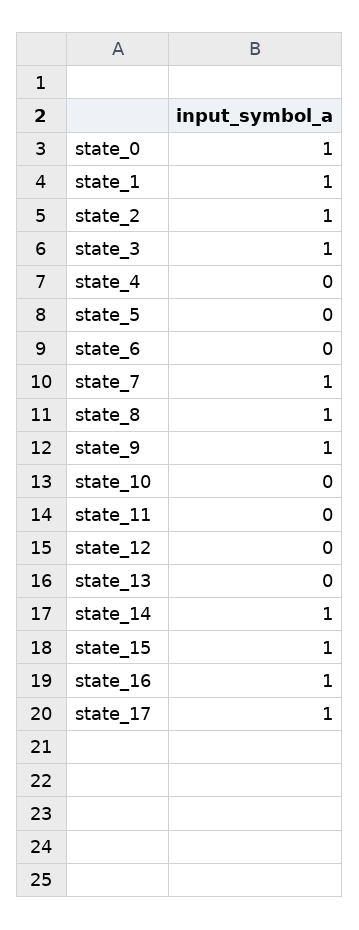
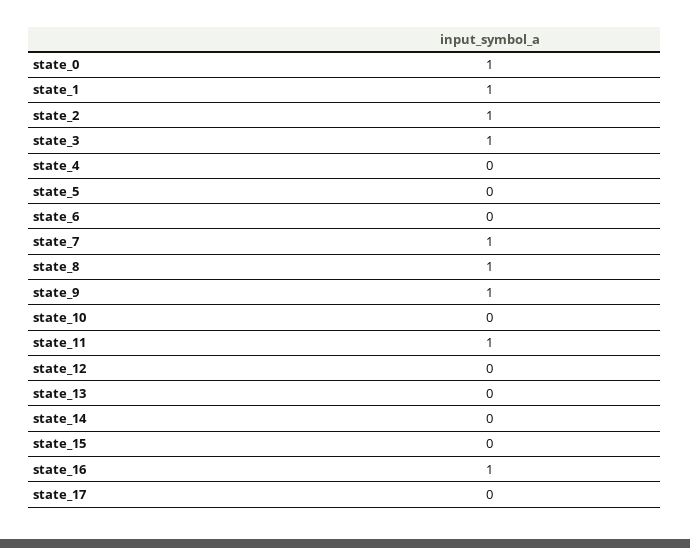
  {
    "state_0": 1,
    "state_1": 1,
    "state_2": 1,
    "state_3": 1,
    "state_4": 0,
    "state_5": 0,
    "state_6": 0,
    "state_7": 1,
    "state_8": 1,
    "state_9": 1,
    "state_10": 0,
-   "state_11": 0,
+   "state_11": 1,
    "state_12": 0,
    "state_13": 0,
-   "state_14": 1,
+   "state_14": 0,
-   "state_15": 1,
+   "state_15": 0,
    "state_16": 1,
-   "state_17": 1
+   "state_17": 0
  }

